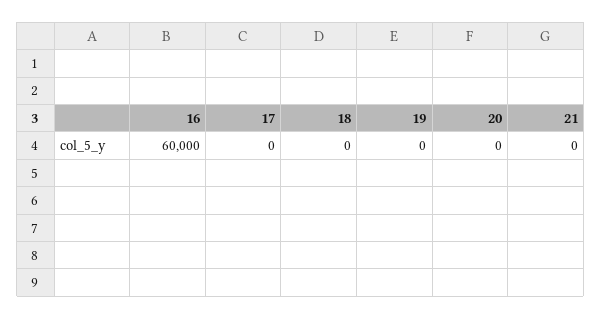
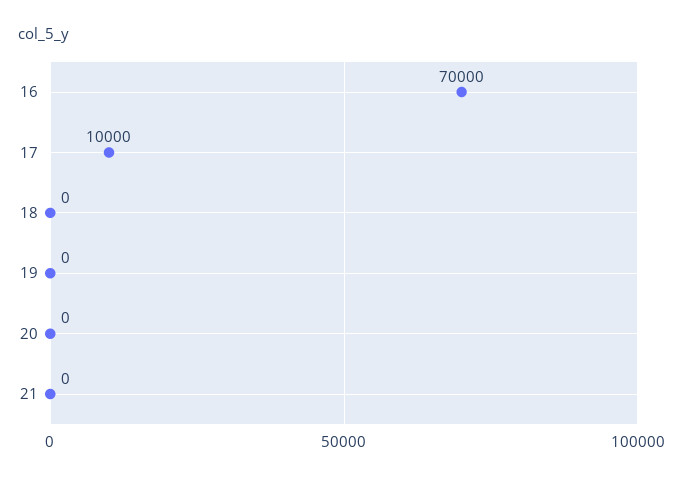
  {
-   "16": 60000,
+   "16": 70000,
-   "17": 0,
+   "17": 10000,
    "18": 0,
    "19": 0,
    "20": 0,
    "21": 0
  }

